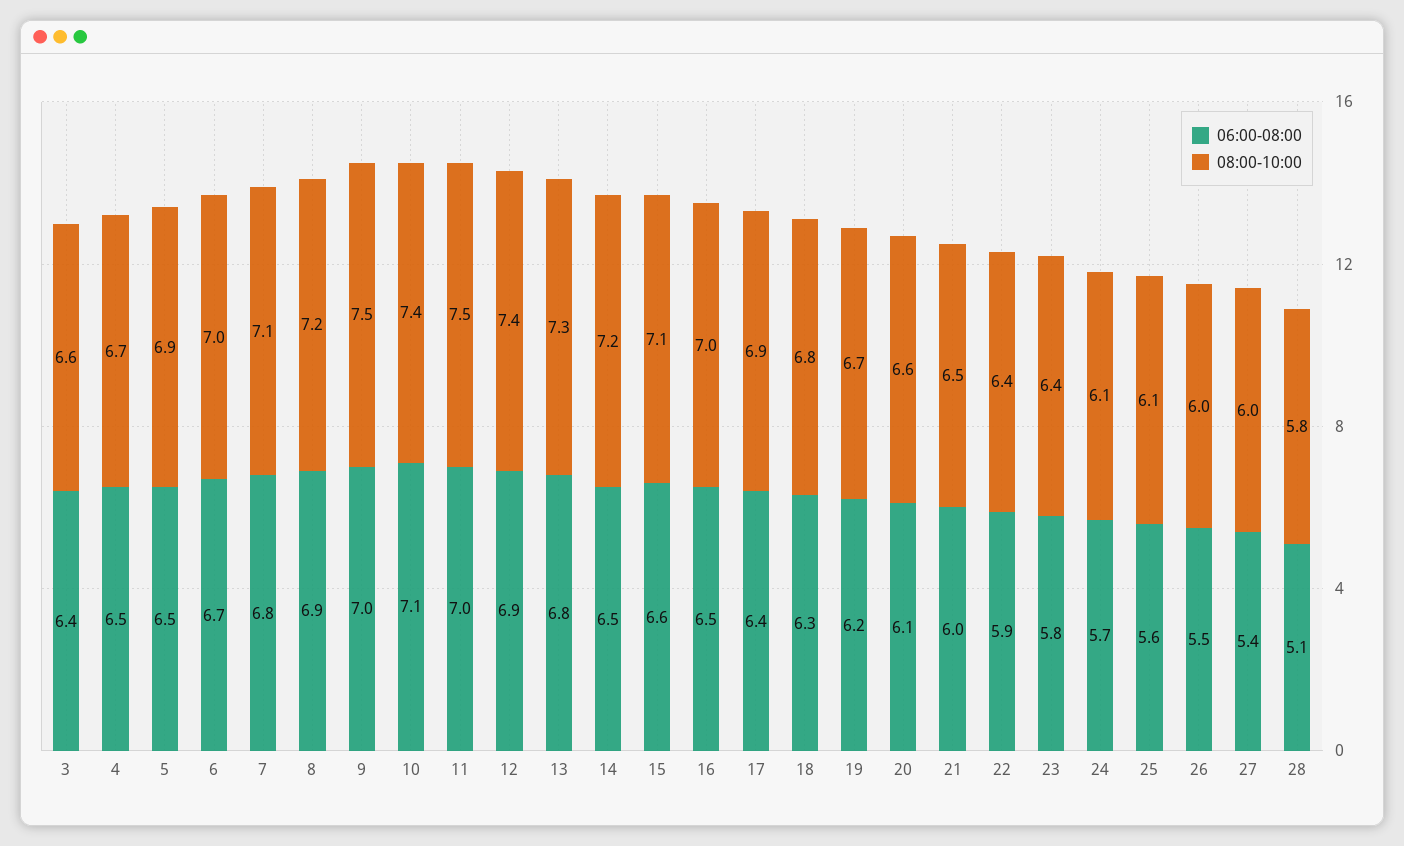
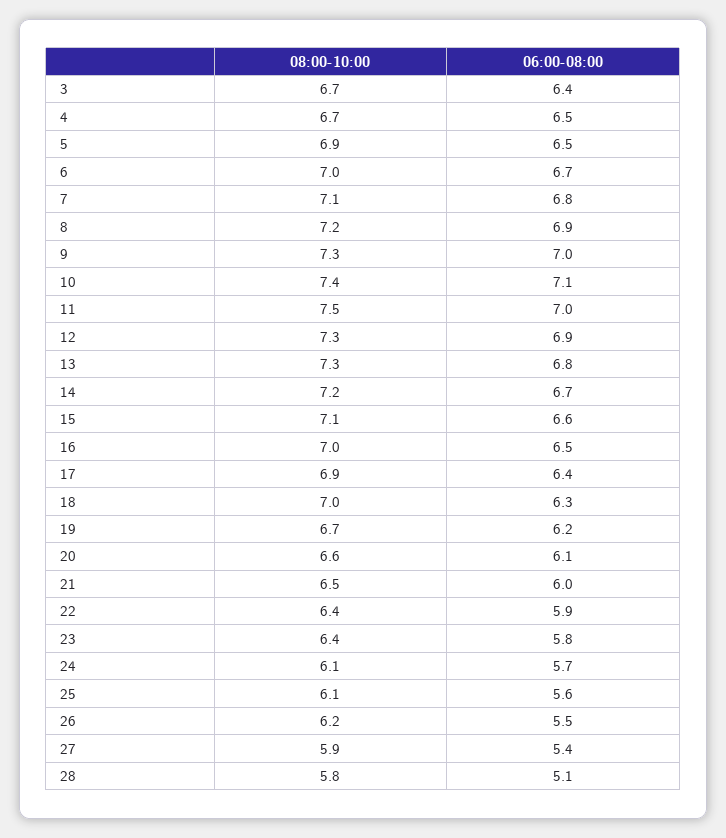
  {
    "06:00-08:00": {
      "3": 6.4,
      "4": 6.5,
      "5": 6.5,
      "6": 6.7,
      "7": 6.8,
      "8": 6.9,
      "9": 7,
      "10": 7.1,
      "11": 7,
      "12": 6.9,
      "13": 6.8,
-     "14": 6.5,
+     "14": 6.7,
      "15": 6.6,
      "16": 6.5,
      "17": 6.4,
      "18": 6.3,
      "19": 6.2,
      "20": 6.1,
      "21": 6,
      "22": 5.9,
      "23": 5.8,
      "24": 5.7,
      "25": 5.6,
      "26": 5.5,
      "27": 5.4,
      "28": 5.1
    },
    "08:00-10:00": {
-     "3": 6.6,
+     "3": 6.7,
      "4": 6.7,
      "5": 6.9,
      "6": 7,
      "7": 7.1,
      "8": 7.2,
-     "9": 7.5,
+     "9": 7.3,
      "10": 7.4,
      "11": 7.5,
-     "12": 7.4,
+     "12": 7.3,
      "13": 7.3,
      "14": 7.2,
      "15": 7.1,
      "16": 7,
      "17": 6.9,
-     "18": 6.8,
+     "18": 7,
      "19": 6.7,
      "20": 6.6,
      "21": 6.5,
      "22": 6.4,
      "23": 6.4,
      "24": 6.1,
      "25": 6.1,
-     "26": 6,
+     "26": 6.2,
-     "27": 6,
+     "27": 5.9,
      "28": 5.8
    }
  }

